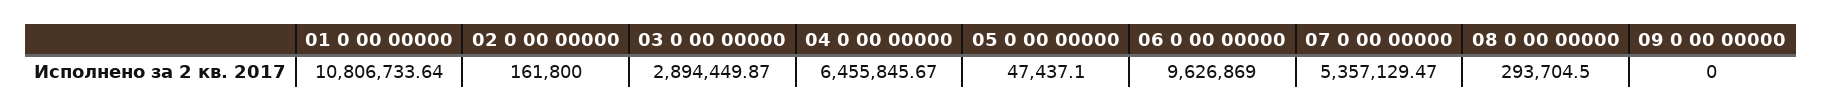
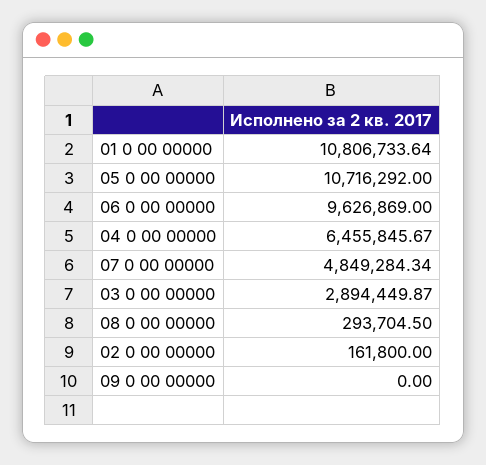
  {
    "01 0 00 00000": 10806733.64,
    "02 0 00 00000": 161800,
    "03 0 00 00000": 2894449.87,
    "04 0 00 00000": 6455845.67,
-   "05 0 00 00000": 47437.1,
+   "05 0 00 00000": 10716292,
    "06 0 00 00000": 9626869,
-   "07 0 00 00000": 5357129.47,
+   "07 0 00 00000": 4849284.34,
    "08 0 00 00000": 293704.5,
    "09 0 00 00000": 0
  }

